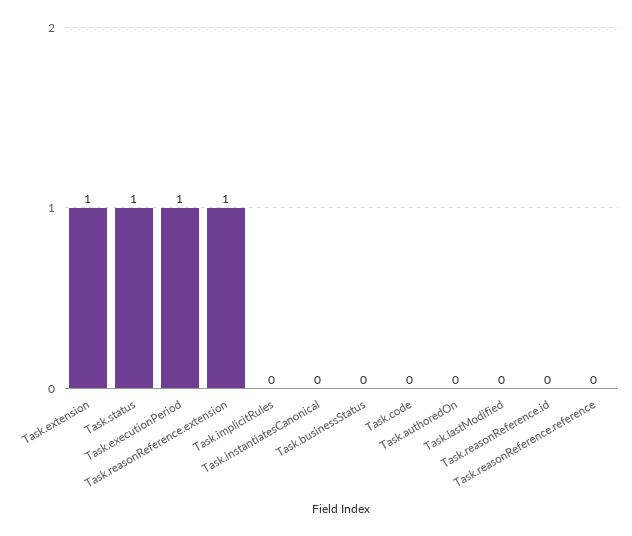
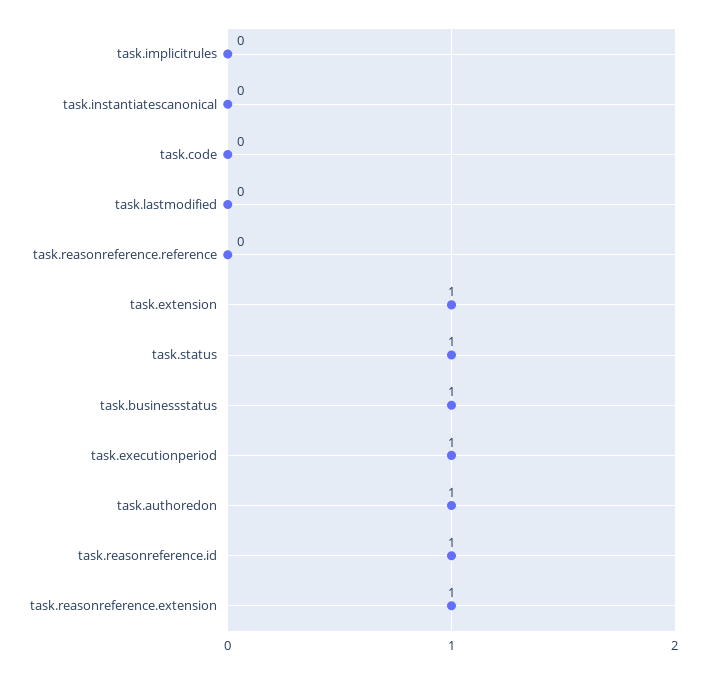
  {
    "Task.extension": 1,
    "Task.status": 1,
    "Task.executionPeriod": 1,
    "Task.reasonReference.extension": 1,
    "Task.implicitRules": 0,
    "Task.instantiatesCanonical": 0,
-   "Task.businessStatus": 0,
+   "Task.businessStatus": 1,
    "Task.code": 0,
-   "Task.authoredOn": 0,
+   "Task.authoredOn": 1,
    "Task.lastModified": 0,
-   "Task.reasonReference.id": 0,
+   "Task.reasonReference.id": 1,
    "Task.reasonReference.reference": 0
  }

